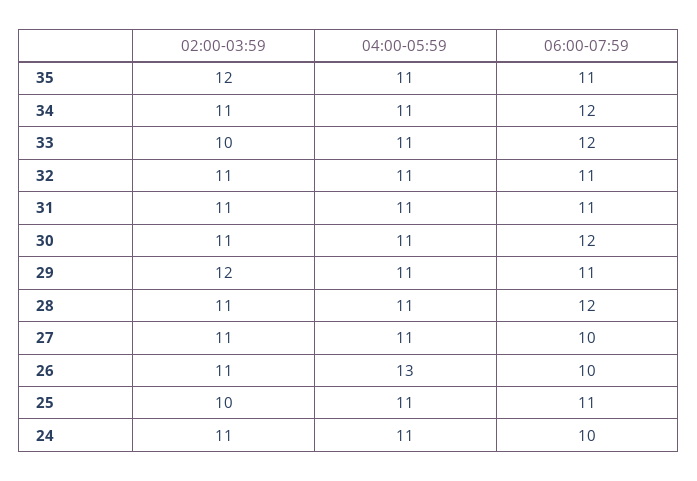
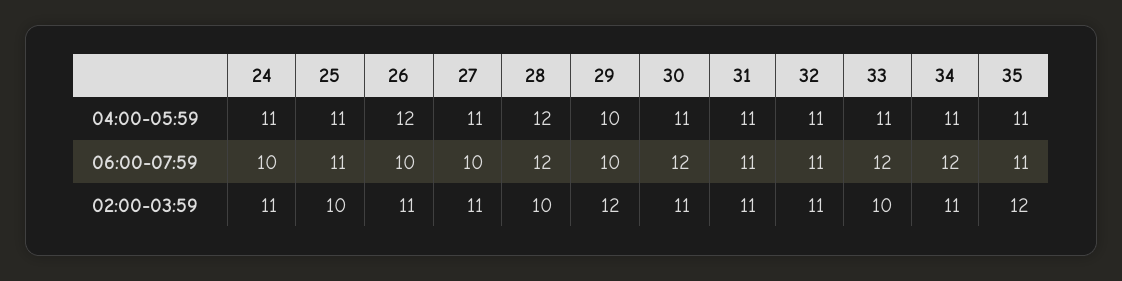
  {
    "02:00-03:59": {
      "35": 12,
      "34": 11,
      "33": 10,
      "32": 11,
      "31": 11,
      "30": 11,
      "29": 12,
-     "28": 11,
+     "28": 10,
      "27": 11,
      "26": 11,
      "25": 10,
      "24": 11
    },
    "04:00-05:59": {
      "35": 11,
      "34": 11,
      "33": 11,
      "32": 11,
      "31": 11,
      "30": 11,
-     "29": 11,
+     "29": 10,
-     "28": 11,
+     "28": 12,
      "27": 11,
-     "26": 13,
+     "26": 12,
      "25": 11,
      "24": 11
    },
    "06:00-07:59": {
      "35": 11,
      "34": 12,
      "33": 12,
      "32": 11,
      "31": 11,
      "30": 12,
-     "29": 11,
+     "29": 10,
      "28": 12,
      "27": 10,
      "26": 10,
      "25": 11,
      "24": 10
    }
  }

